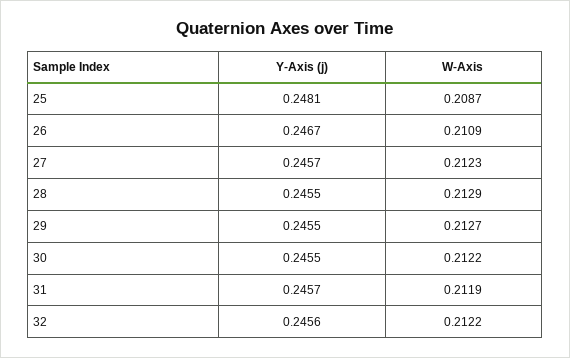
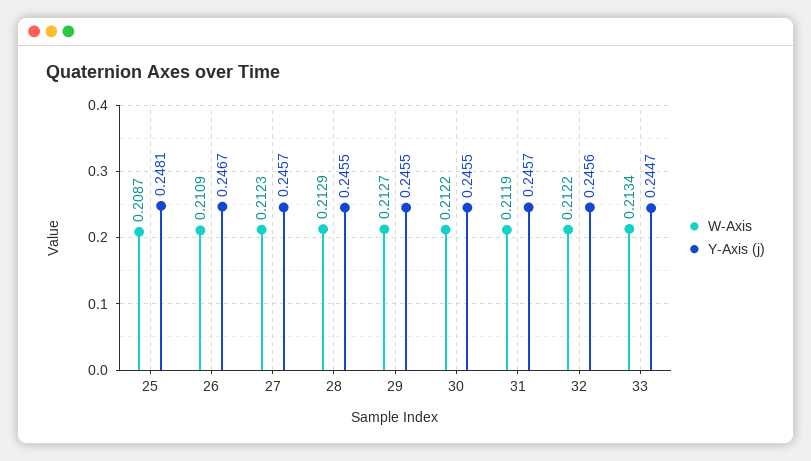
  {
    "Y-Axis (j)": {
      "25": 0.2481,
      "26": 0.2467,
      "27": 0.2457,
      "28": 0.2455,
      "29": 0.2455,
      "30": 0.2455,
      "31": 0.2457,
-     "32": 0.2456
+     "32": 0.2456,
+     "33": 0.2447
    },
    "W-Axis": {
      "25": 0.2087,
      "26": 0.2109,
      "27": 0.2123,
      "28": 0.2129,
      "29": 0.2127,
      "30": 0.2122,
      "31": 0.2119,
-     "32": 0.2122
+     "32": 0.2122,
+     "33": 0.2134
    }
  }

